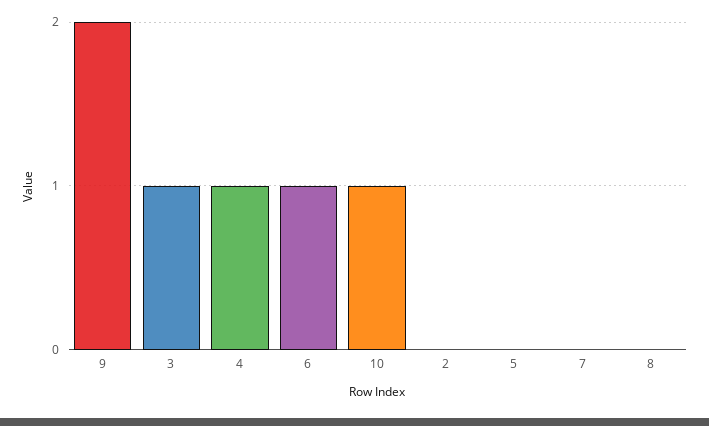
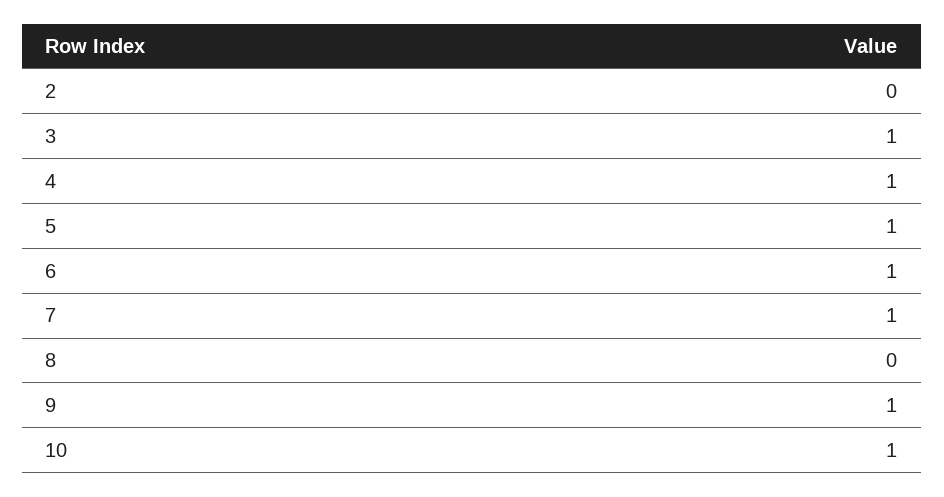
  {
-   "9": 2,
+   "9": 1,
    "3": 1,
    "4": 1,
    "6": 1,
    "10": 1,
    "2": 0,
-   "5": 0,
+   "5": 1,
-   "7": 0,
+   "7": 1,
    "8": 0
  }

